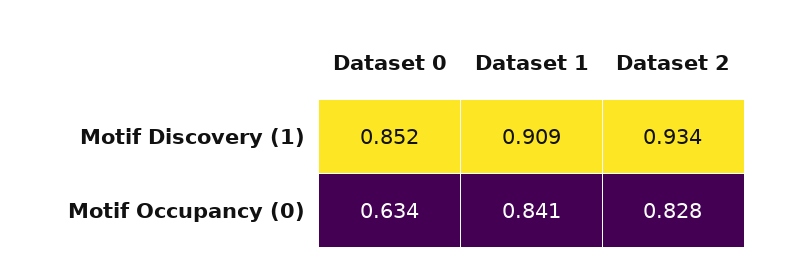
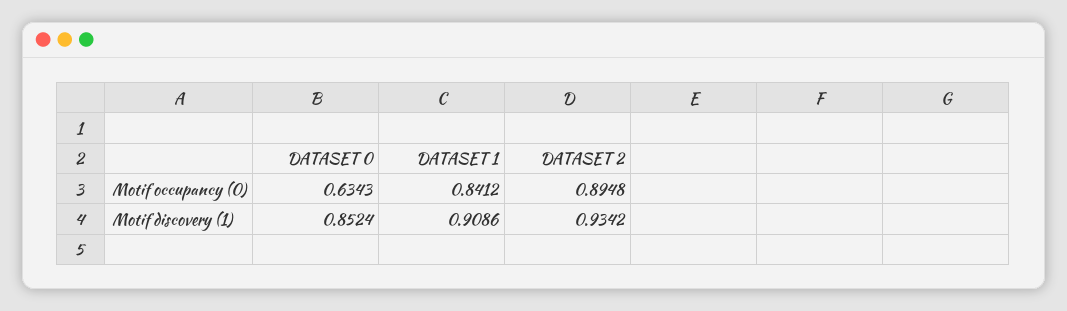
  {
    "Dataset 0": {
      "Motif Discovery (1)": 0.8524,
      "Motif Occupancy (0)": 0.6343
    },
    "Dataset 1": {
      "Motif Discovery (1)": 0.9086,
      "Motif Occupancy (0)": 0.8412
    },
    "Dataset 2": {
      "Motif Discovery (1)": 0.9342,
-     "Motif Occupancy (0)": 0.828
+     "Motif Occupancy (0)": 0.8948
    }
  }

